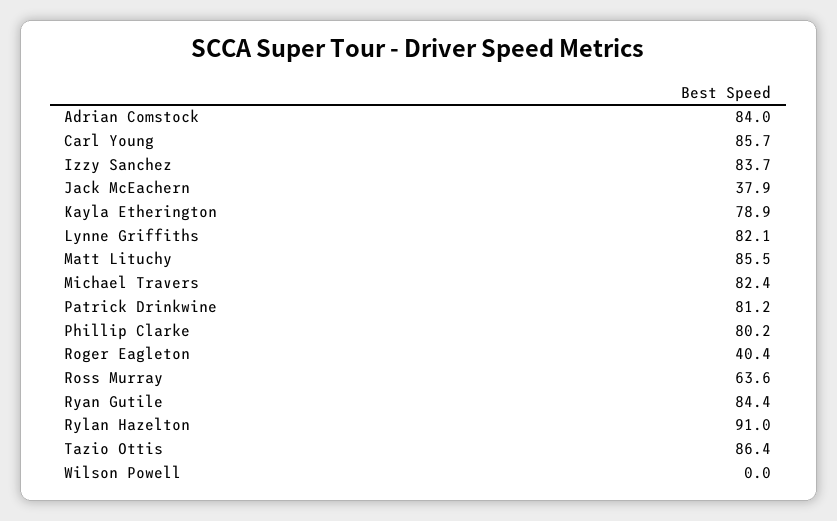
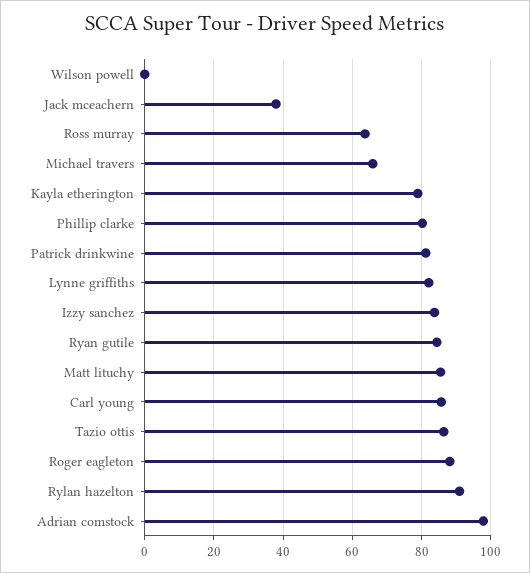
  {
-   "Adrian Comstock": 84,
+   "Adrian Comstock": 98,
    "Carl Young": 85.7,
    "Izzy Sanchez": 83.7,
    "Jack McEachern": 37.9,
    "Kayla Etherington": 78.9,
    "Lynne Griffiths": 82.1,
    "Matt Lituchy": 85.5,
-   "Michael Travers": 82.4,
+   "Michael Travers": 66,
    "Patrick Drinkwine": 81.2,
    "Phillip Clarke": 80.2,
-   "Roger Eagleton": 40.4,
+   "Roger Eagleton": 88,
    "Ross Murray": 63.6,
    "Ryan Gutile": 84.4,
    "Rylan Hazelton": 91,
    "Tazio Ottis": 86.4,
    "Wilson Powell": 0
  }

